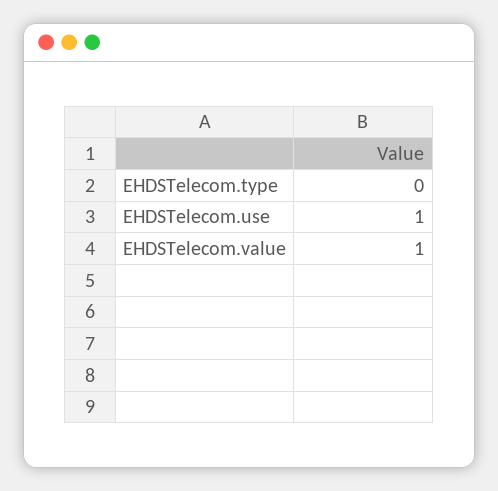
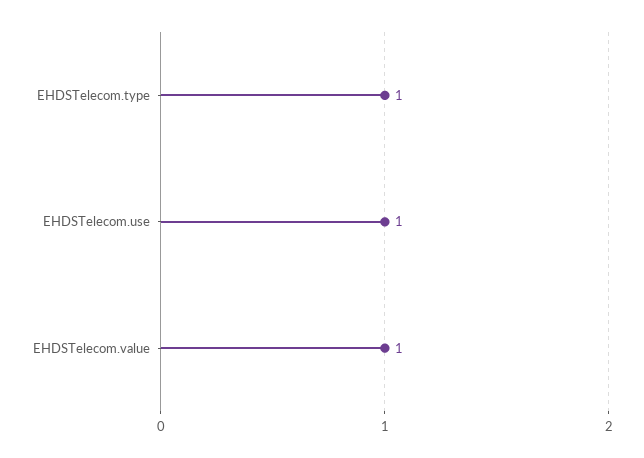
  {
-   "EHDSTelecom.type": 0,
+   "EHDSTelecom.type": 1,
    "EHDSTelecom.use": 1,
    "EHDSTelecom.value": 1
  }

